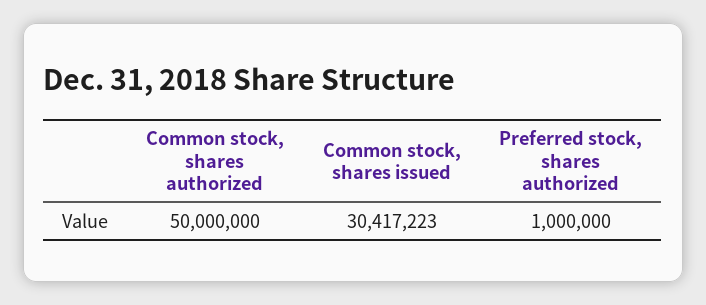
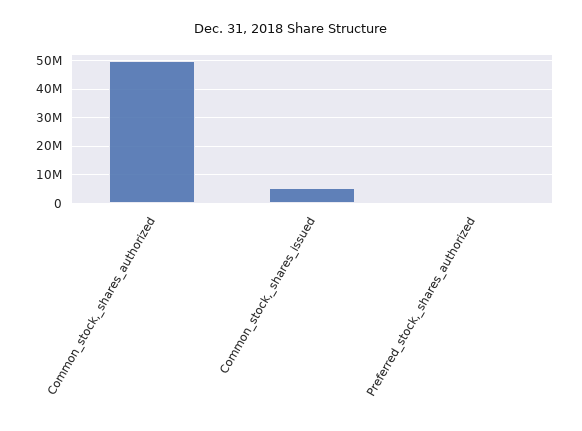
  {
    "Common stock, shares authorized": 50000000,
-   "Common stock, shares issued": 30417223,
+   "Common stock, shares issued": 5000000,
    "Preferred stock, shares authorized": 1000000
  }

